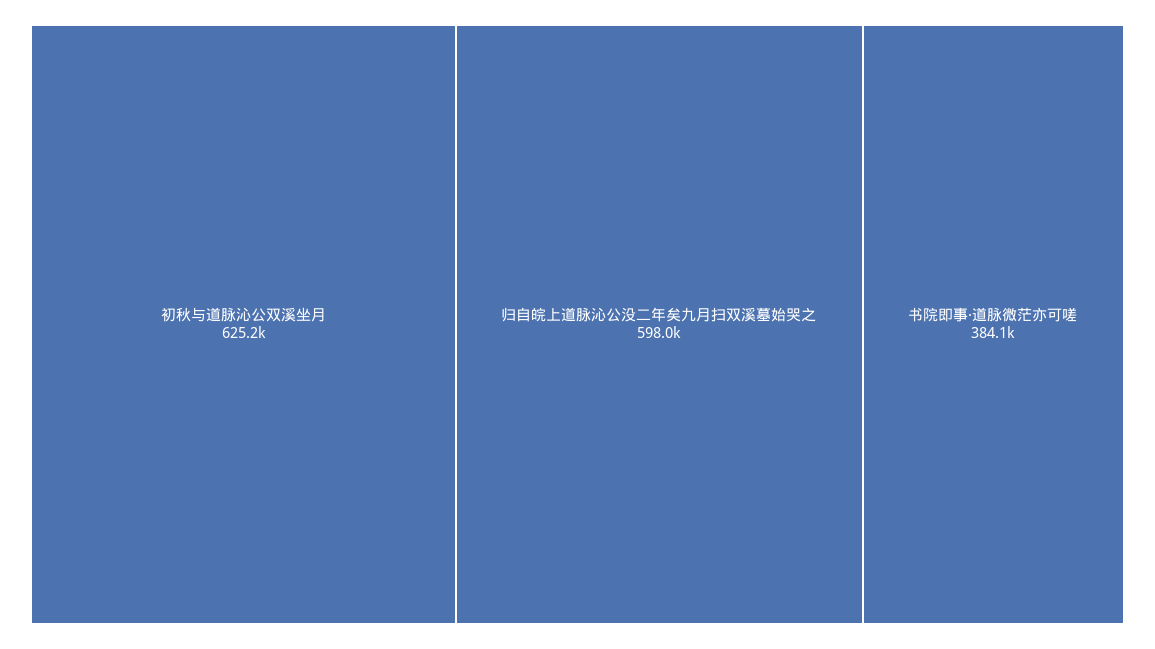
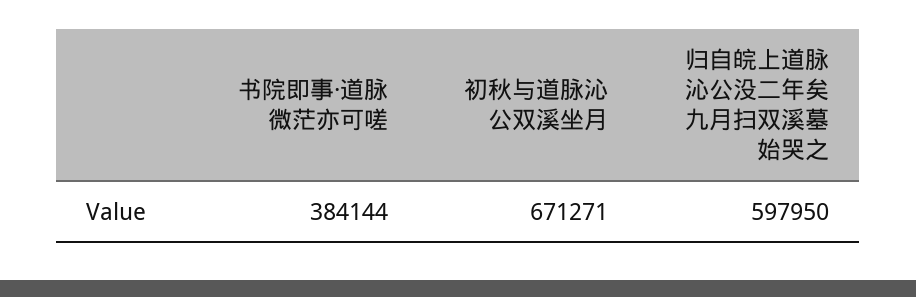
  {
-   "初秋与道脉沁公双溪坐月": 625200,
+   "初秋与道脉沁公双溪坐月": 671271,
    "归自皖上道脉沁公没二年矣九月扫双溪墓始哭之": 597950,
    "书院即事·道脉微茫亦可嗟": 384144
  }

